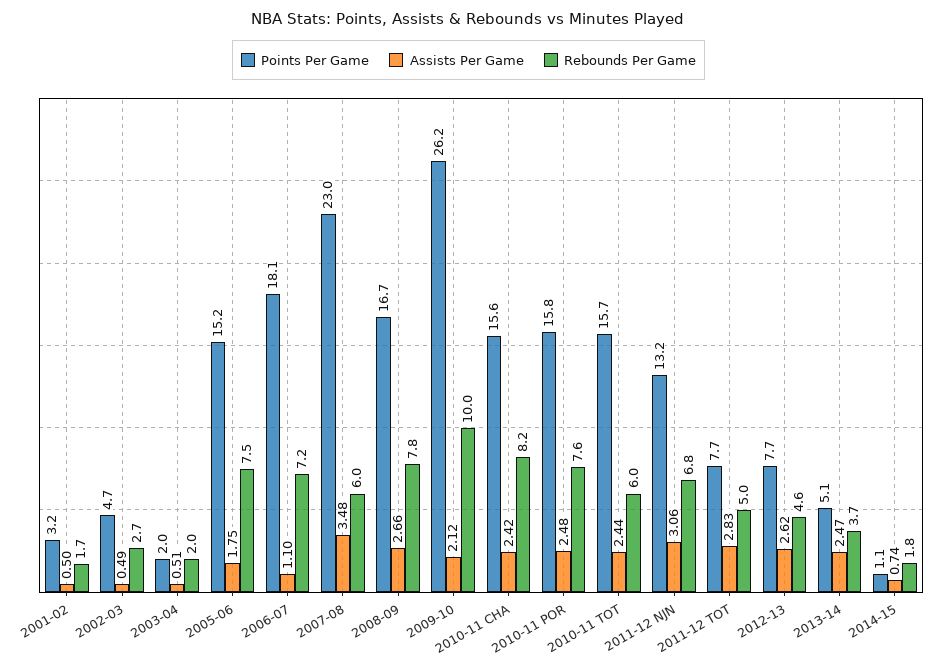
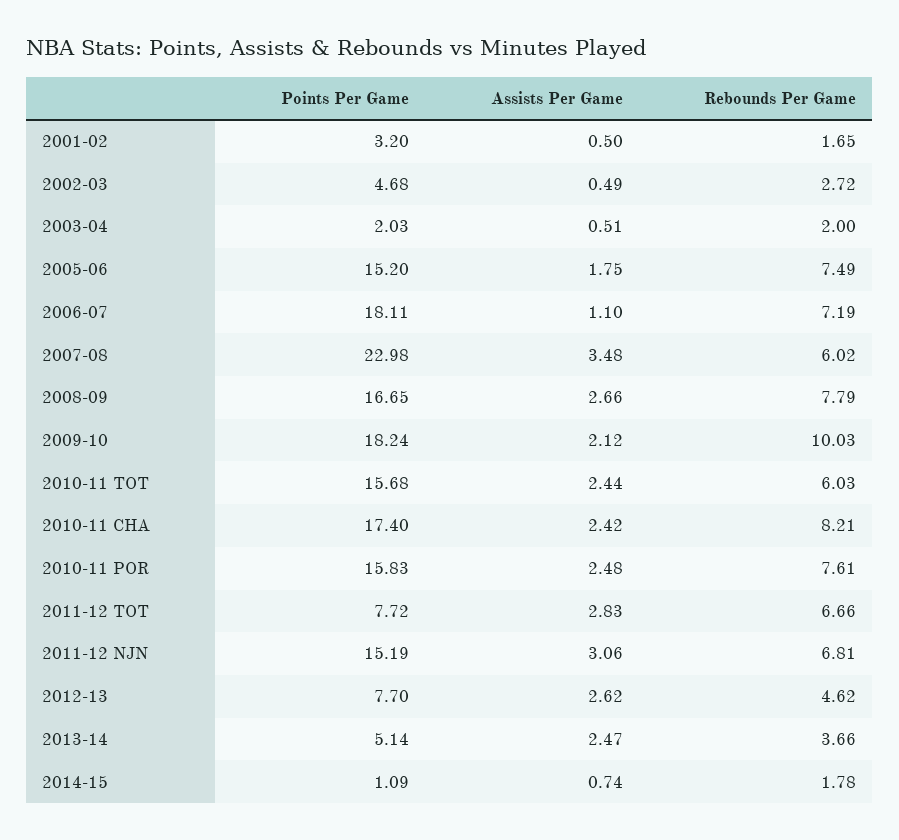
  {
    "Points Per Game": {
      "2001-02": 3.2,
      "2002-03": 4.68,
      "2003-04": 2.03,
      "2005-06": 15.2,
      "2006-07": 18.11,
      "2007-08": 22.98,
      "2008-09": 16.65,
-     "2009-10": 26.2,
+     "2009-10": 18.24,
-     "2010-11 CHA": 15.6,
+     "2010-11 CHA": 17.4,
      "2010-11 POR": 15.83,
      "2010-11 TOT": 15.68,
-     "2011-12 NJN": 13.2,
+     "2011-12 NJN": 15.19,
      "2011-12 TOT": 7.72,
      "2012-13": 7.7,
      "2013-14": 5.14,
      "2014-15": 1.09
    },
    "Assists Per Game": {
      "2001-02": 0.5,
      "2002-03": 0.49,
      "2003-04": 0.51,
      "2005-06": 1.75,
      "2006-07": 1.1,
      "2007-08": 3.48,
      "2008-09": 2.66,
      "2009-10": 2.12,
      "2010-11 CHA": 2.42,
      "2010-11 POR": 2.48,
      "2010-11 TOT": 2.44,
      "2011-12 NJN": 3.06,
      "2011-12 TOT": 2.83,
      "2012-13": 2.62,
      "2013-14": 2.47,
      "2014-15": 0.74
    },
    "Rebounds Per Game": {
      "2001-02": 1.65,
      "2002-03": 2.72,
      "2003-04": 2,
      "2005-06": 7.49,
      "2006-07": 7.19,
      "2007-08": 6.02,
      "2008-09": 7.79,
      "2009-10": 10.03,
      "2010-11 CHA": 8.21,
      "2010-11 POR": 7.61,
      "2010-11 TOT": 6.03,
      "2011-12 NJN": 6.81,
-     "2011-12 TOT": 5,
+     "2011-12 TOT": 6.66,
      "2012-13": 4.62,
      "2013-14": 3.66,
      "2014-15": 1.78
    }
  }

